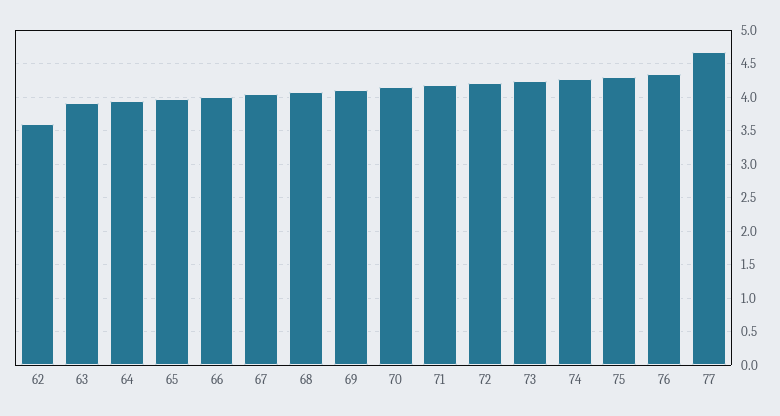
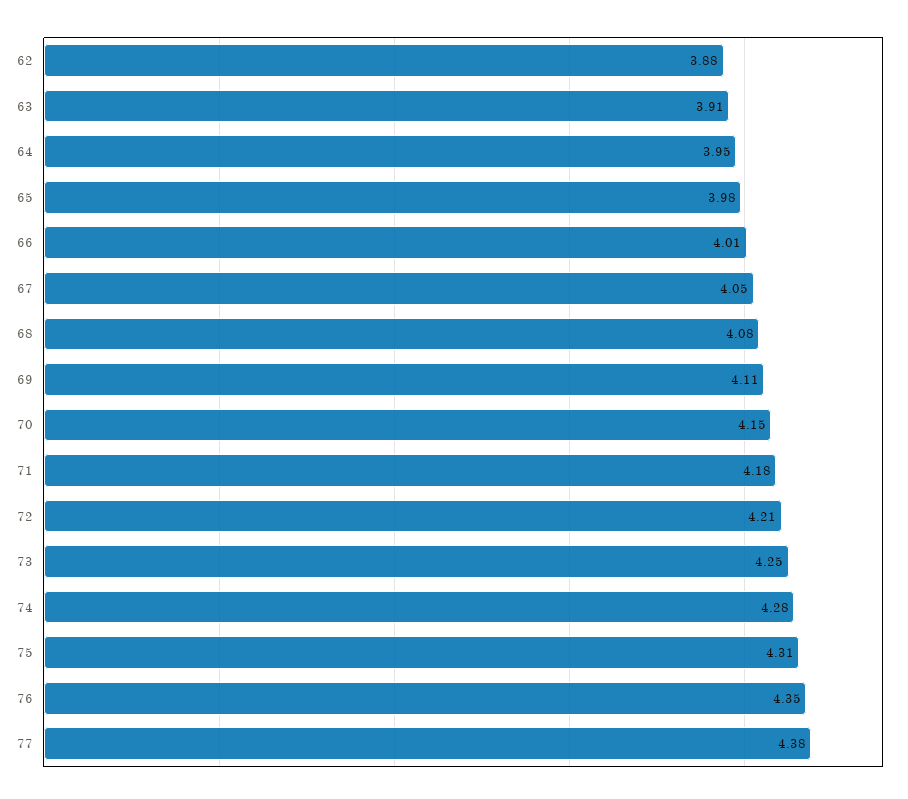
  {
-   "62": 3.6,
+   "62": 3.88,
    "63": 3.91,
    "64": 3.95,
    "65": 3.98,
    "66": 4.01,
    "67": 4.05,
    "68": 4.08,
    "69": 4.11,
    "70": 4.15,
    "71": 4.18,
    "72": 4.21,
    "73": 4.25,
    "74": 4.28,
    "75": 4.31,
    "76": 4.35,
-   "77": 4.7
+   "77": 4.38
  }

